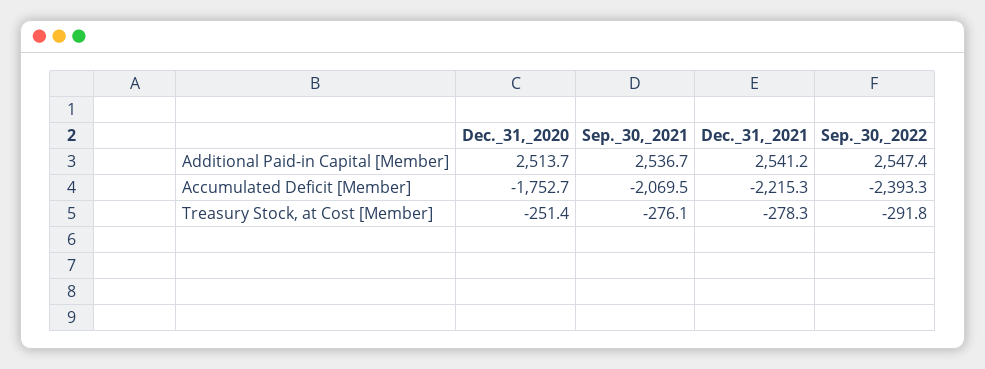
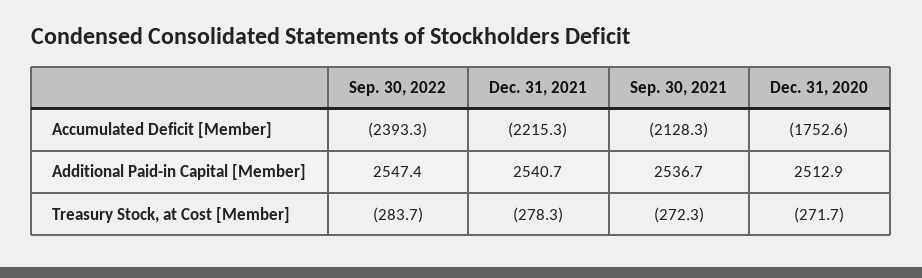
  {
    "Dec._31,_2020": {
-     "Additional Paid-in Capital [Member]": 2513.7,
+     "Additional Paid-in Capital [Member]": 2512.9,
-     "Accumulated Deficit [Member]": -1752.7,
+     "Accumulated Deficit [Member]": -1752.6,
-     "Treasury Stock, at Cost [Member]": -251.4
+     "Treasury Stock, at Cost [Member]": -271.7
    },
    "Sep._30,_2021": {
      "Additional Paid-in Capital [Member]": 2536.7,
-     "Accumulated Deficit [Member]": -2069.5,
+     "Accumulated Deficit [Member]": -2128.3,
-     "Treasury Stock, at Cost [Member]": -276.1
+     "Treasury Stock, at Cost [Member]": -272.3
    },
    "Dec._31,_2021": {
-     "Additional Paid-in Capital [Member]": 2541.2,
+     "Additional Paid-in Capital [Member]": 2540.7,
      "Accumulated Deficit [Member]": -2215.3,
      "Treasury Stock, at Cost [Member]": -278.3
    },
    "Sep._30,_2022": {
      "Additional Paid-in Capital [Member]": 2547.4,
      "Accumulated Deficit [Member]": -2393.3,
-     "Treasury Stock, at Cost [Member]": -291.8
+     "Treasury Stock, at Cost [Member]": -283.7
    }
  }

